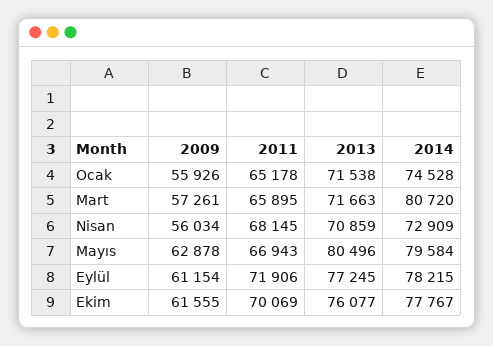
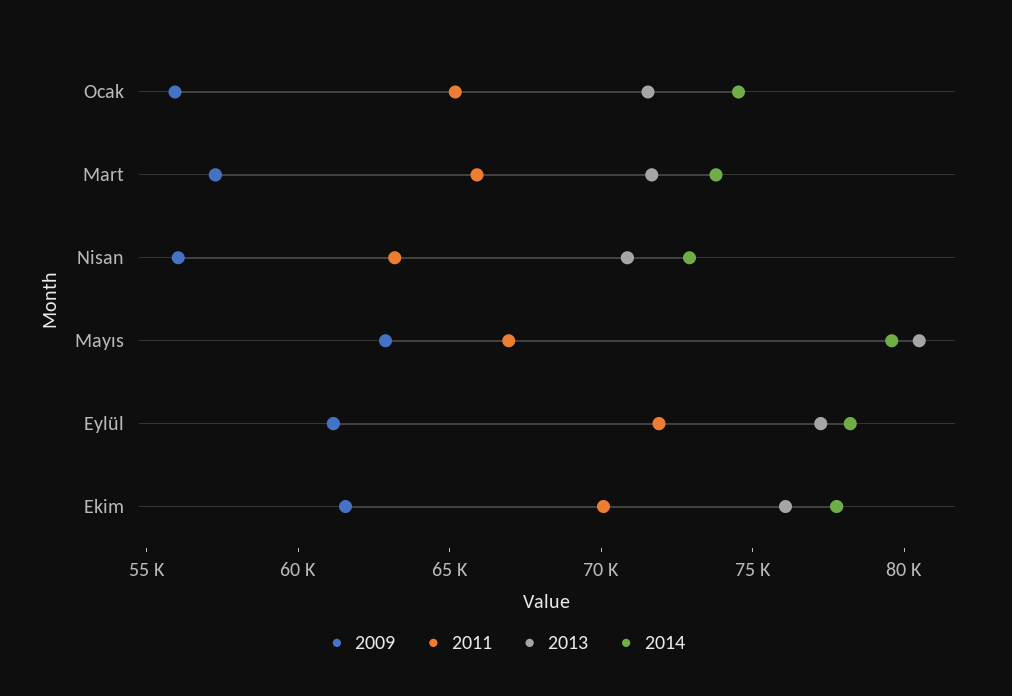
  {
    "2009": {
      "Ocak": 55926,
      "Mart": 57261,
      "Nisan": 56034,
      "Mayıs": 62878,
      "Eylül": 61154,
      "Ekim": 61555
    },
    "2011": {
      "Ocak": 65178,
      "Mart": 65895,
-     "Nisan": 68145,
+     "Nisan": 63000,
      "Mayıs": 66943,
      "Eylül": 71906,
      "Ekim": 70069
    },
    "2013": {
      "Ocak": 71538,
      "Mart": 71663,
      "Nisan": 70859,
      "Mayıs": 80496,
      "Eylül": 77245,
      "Ekim": 76077
    },
    "2014": {
      "Ocak": 74528,
-     "Mart": 80720,
+     "Mart": 74000,
      "Nisan": 72909,
      "Mayıs": 79584,
      "Eylül": 78215,
      "Ekim": 77767
    }
  }

